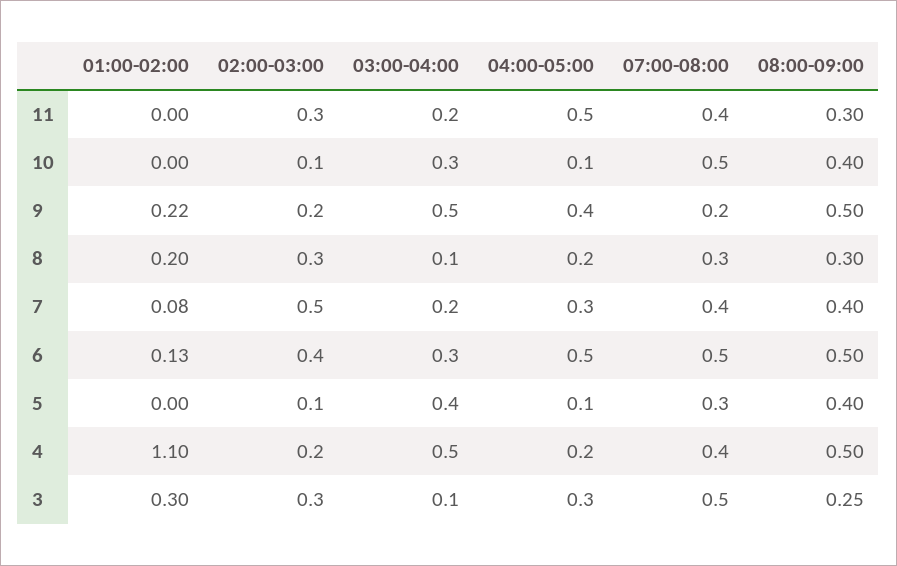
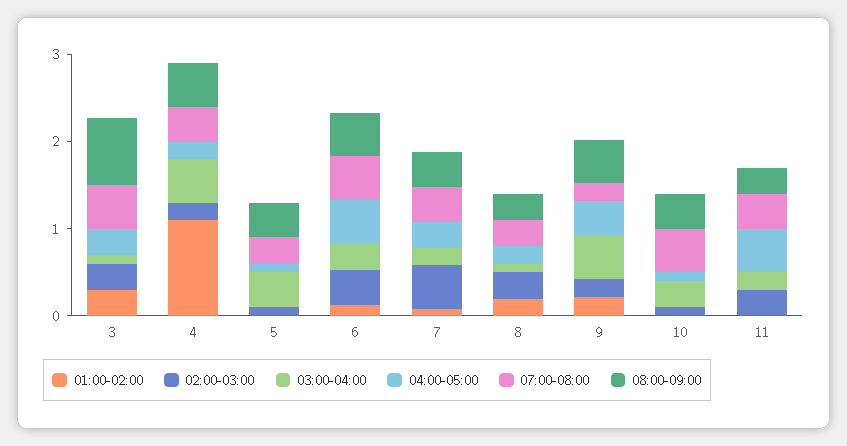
  {
    "01:00-02:00": {
      "11": 0,
      "10": 0,
      "9": 0.22,
      "8": 0.2,
      "7": 0.08,
      "6": 0.13,
      "5": 0,
      "4": 1.1,
      "3": 0.3
    },
    "02:00-03:00": {
      "11": 0.3,
      "10": 0.1,
      "9": 0.2,
      "8": 0.3,
      "7": 0.5,
      "6": 0.4,
      "5": 0.1,
      "4": 0.2,
      "3": 0.3
    },
    "03:00-04:00": {
      "11": 0.2,
      "10": 0.3,
      "9": 0.5,
      "8": 0.1,
      "7": 0.2,
      "6": 0.3,
      "5": 0.4,
      "4": 0.5,
      "3": 0.1
    },
    "04:00-05:00": {
      "11": 0.5,
      "10": 0.1,
      "9": 0.4,
      "8": 0.2,
      "7": 0.3,
      "6": 0.5,
      "5": 0.1,
      "4": 0.2,
      "3": 0.3
    },
    "07:00-08:00": {
      "11": 0.4,
      "10": 0.5,
      "9": 0.2,
      "8": 0.3,
      "7": 0.4,
      "6": 0.5,
      "5": 0.3,
      "4": 0.4,
      "3": 0.5
    },
    "08:00-09:00": {
      "11": 0.3,
      "10": 0.4,
      "9": 0.5,
      "8": 0.3,
      "7": 0.4,
      "6": 0.5,
      "5": 0.4,
      "4": 0.5,
-     "3": 0.25
+     "3": 0.8
    }
  }

